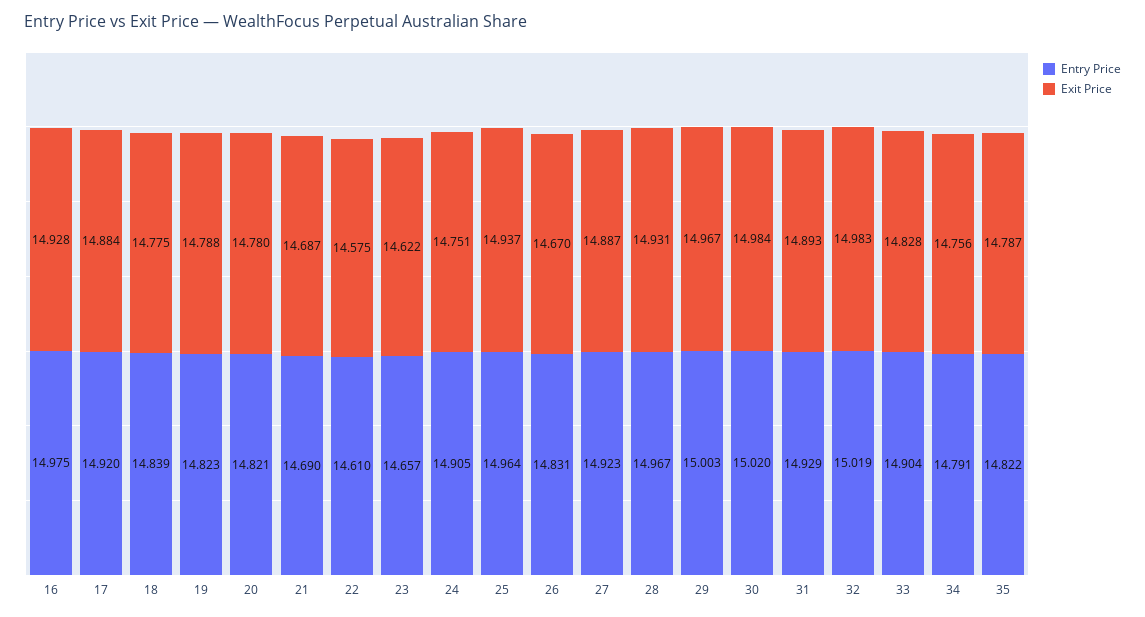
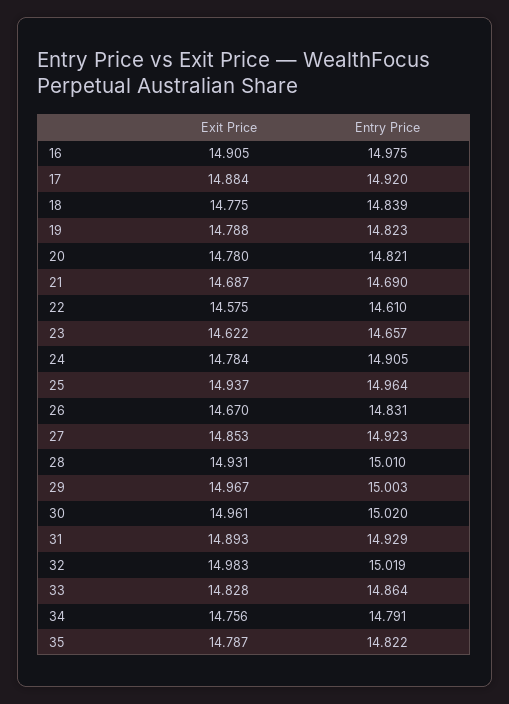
  {
    "Entry Price": {
      "16": 14.975,
      "17": 14.92,
      "18": 14.839,
      "19": 14.823,
      "20": 14.821,
      "21": 14.69,
      "22": 14.61,
      "23": 14.657,
      "24": 14.905,
      "25": 14.964,
      "26": 14.831,
      "27": 14.923,
-     "28": 14.967,
+     "28": 15.01,
      "29": 15.003,
      "30": 15.02,
      "31": 14.929,
      "32": 15.019,
-     "33": 14.904,
+     "33": 14.864,
      "34": 14.791,
      "35": 14.822
    },
    "Exit Price": {
-     "16": 14.928,
+     "16": 14.905,
      "17": 14.884,
      "18": 14.775,
      "19": 14.788,
      "20": 14.78,
      "21": 14.687,
      "22": 14.575,
      "23": 14.622,
-     "24": 14.751,
+     "24": 14.784,
      "25": 14.937,
      "26": 14.67,
-     "27": 14.887,
+     "27": 14.853,
      "28": 14.931,
      "29": 14.967,
-     "30": 14.984,
+     "30": 14.961,
      "31": 14.893,
      "32": 14.983,
      "33": 14.828,
      "34": 14.756,
      "35": 14.787
    }
  }

